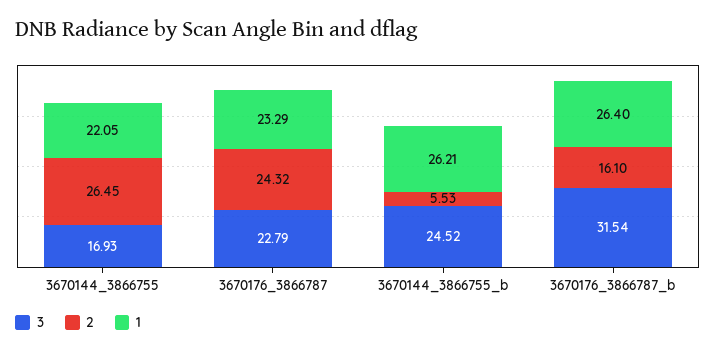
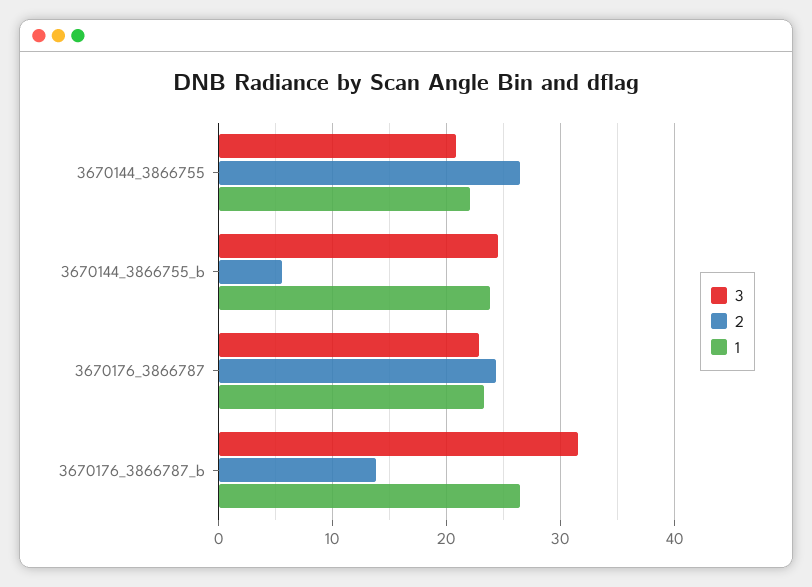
  {
    "3": {
-     "3670144_3866755": 16.93,
+     "3670144_3866755": 21,
      "3670176_3866787": 22.79,
      "3670144_3866755_b": 24.52,
      "3670176_3866787_b": 31.54
    },
    "2": {
      "3670144_3866755": 26.45,
      "3670176_3866787": 24.32,
      "3670144_3866755_b": 5.53,
-     "3670176_3866787_b": 16.1
+     "3670176_3866787_b": 14
    },
    "1": {
      "3670144_3866755": 22.05,
      "3670176_3866787": 23.29,
-     "3670144_3866755_b": 26.21,
+     "3670144_3866755_b": 24,
      "3670176_3866787_b": 26.4
    }
  }

